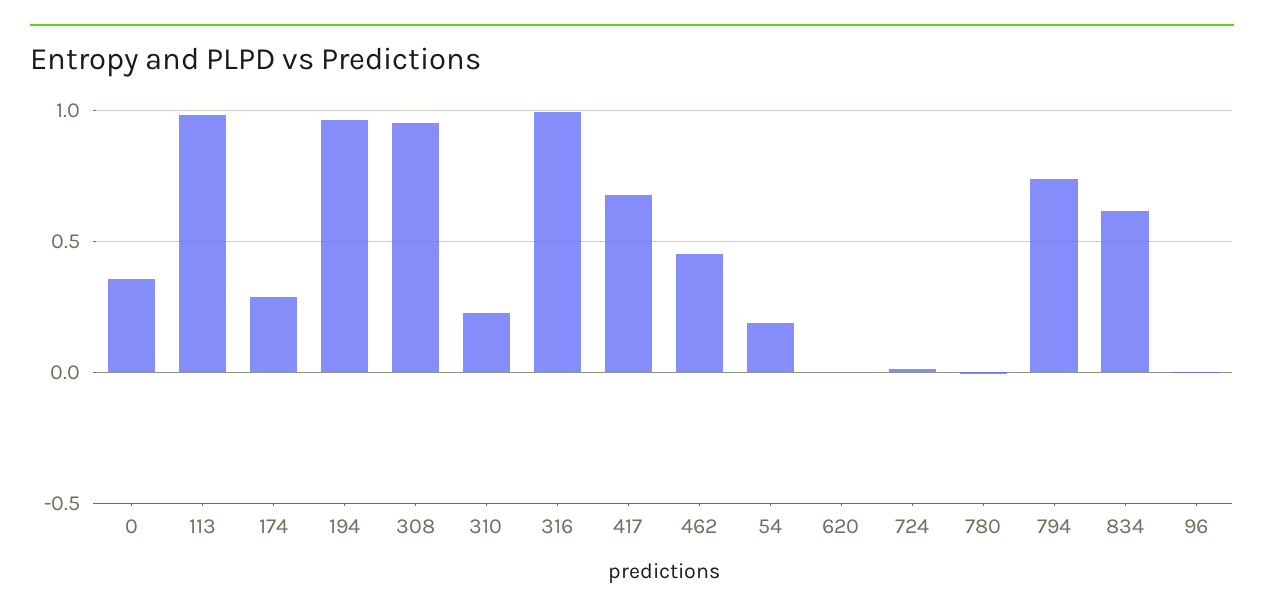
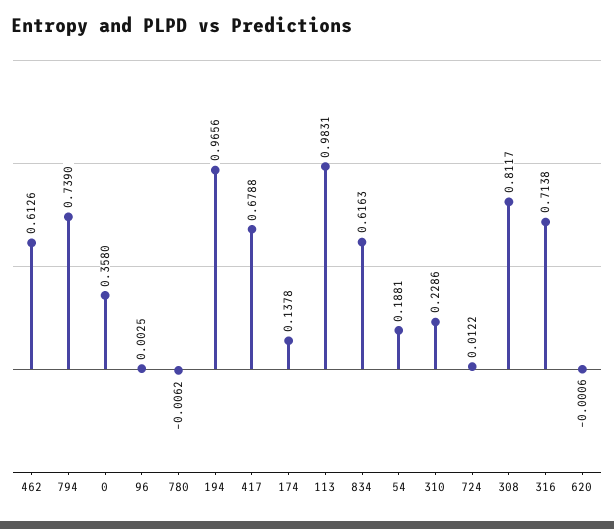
  {
    "0": 0.358,
    "113": 0.9831,
-   "174": 0.3,
+   "174": 0.1378,
    "194": 0.9656,
-   "308": 0.95,
+   "308": 0.8117,
    "310": 0.2286,
-   "316": 1,
+   "316": 0.7138,
    "417": 0.6788,
-   "462": 0.45,
+   "462": 0.6126,
    "54": 0.1881,
    "620": -0.0006,
    "724": 0.0122,
    "780": -0.0062,
    "794": 0.739,
    "834": 0.6163,
    "96": 0.0025
  }

